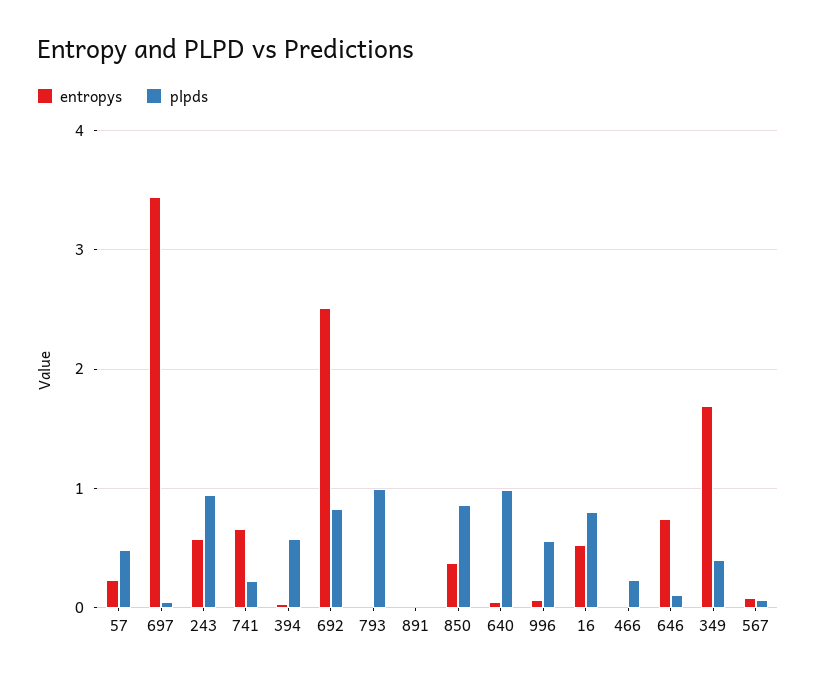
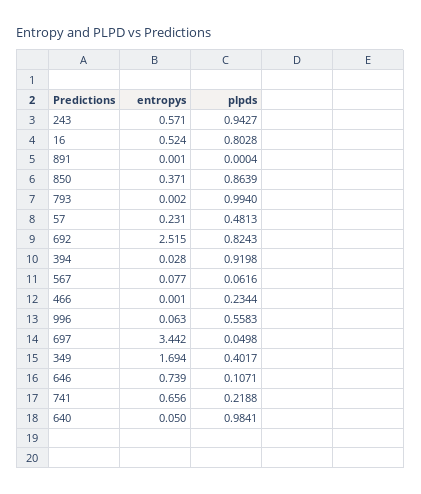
  {
    "entropys": {
      "57": 0.231,
      "697": 3.442,
      "243": 0.571,
      "741": 0.656,
      "394": 0.028,
      "692": 2.515,
      "793": 0.002,
      "891": 0.001,
      "850": 0.371,
      "640": 0.05,
      "996": 0.063,
      "16": 0.524,
      "466": 0.001,
      "646": 0.739,
      "349": 1.694,
      "567": 0.077
    },
    "plpds": {
      "57": 0.4813,
      "697": 0.0498,
      "243": 0.9427,
      "741": 0.2188,
-     "394": 0.6,
+     "394": 0.9198,
      "692": 0.8243,
      "793": 0.994,
      "891": 0.0004,
      "850": 0.8639,
      "640": 0.9841,
      "996": 0.5583,
      "16": 0.8028,
      "466": 0.2344,
      "646": 0.1071,
      "349": 0.4017,
      "567": 0.0616
    }
  }

